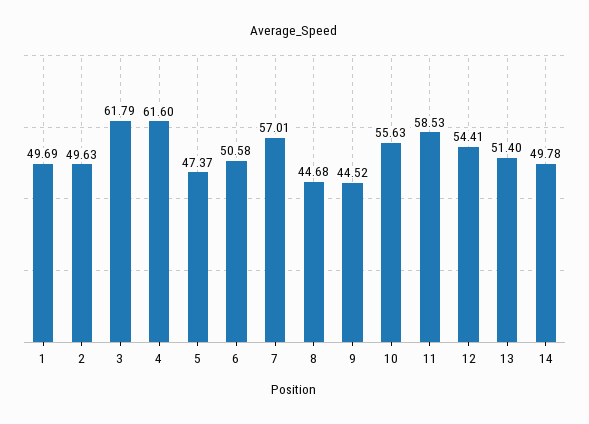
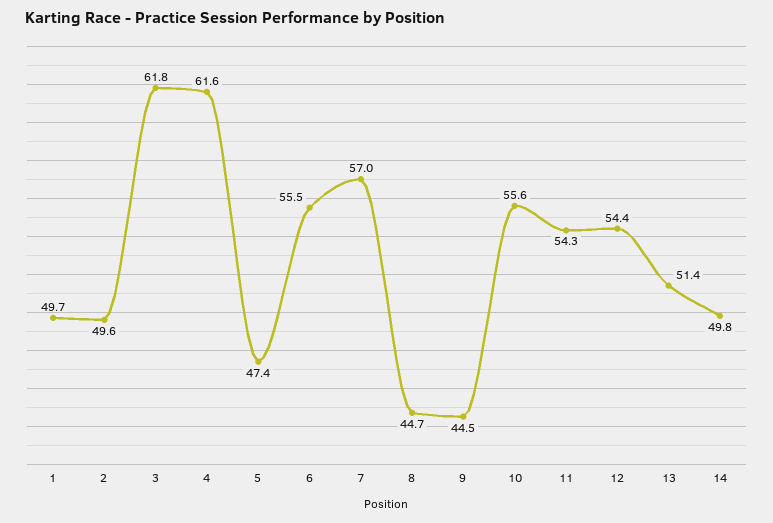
  {
    "1": 49.69,
    "2": 49.63,
    "3": 61.79,
    "4": 61.6,
    "5": 47.37,
-   "6": 50.58,
+   "6": 55.5,
    "7": 57.01,
    "8": 44.68,
    "9": 44.52,
    "10": 55.63,
-   "11": 58.53,
+   "11": 54.3,
    "12": 54.41,
    "13": 51.4,
    "14": 49.78
  }

